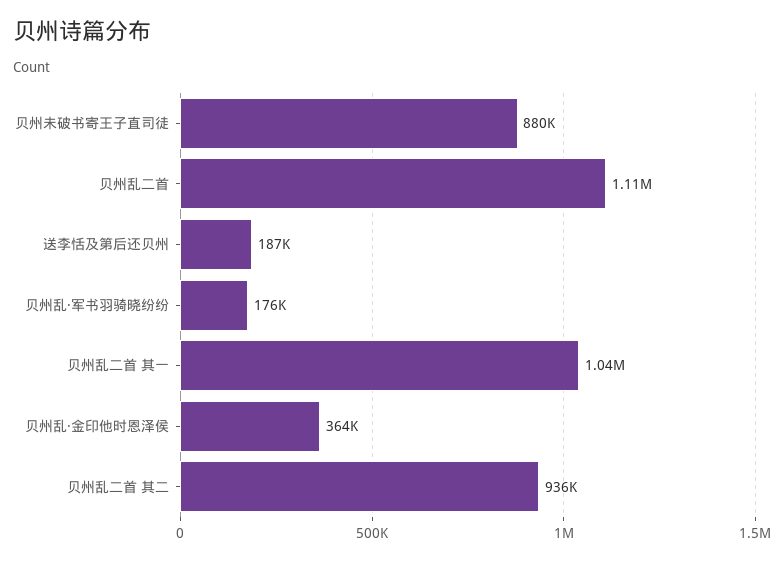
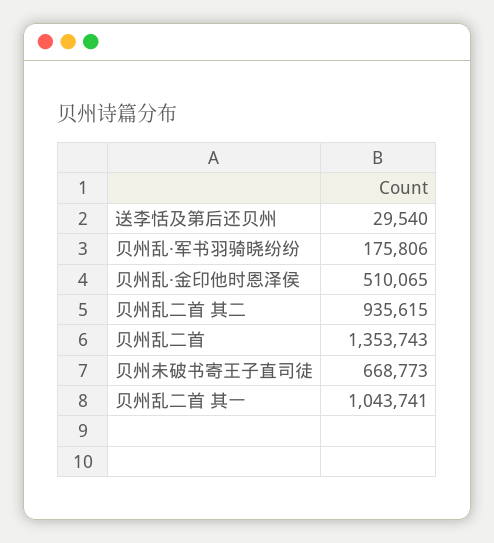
  {
-   "贝州未破书寄王子直司徒": 880000,
+   "贝州未破书寄王子直司徒": 668773,
-   "贝州乱二首": 1110000,
+   "贝州乱二首": 1353743,
-   "送李恬及第后还贝州": 187000,
+   "送李恬及第后还贝州": 29540,
    "贝州乱·军书羽骑晓纷纷": 175806,
    "贝州乱二首 其一": 1043741,
-   "贝州乱·金印他时恩泽侯": 364000,
+   "贝州乱·金印他时恩泽侯": 510065,
    "贝州乱二首 其二": 935615
  }

